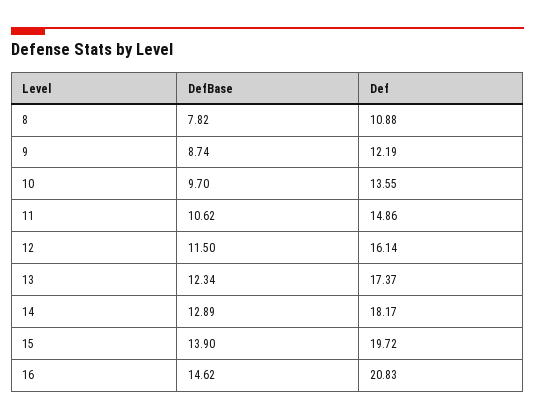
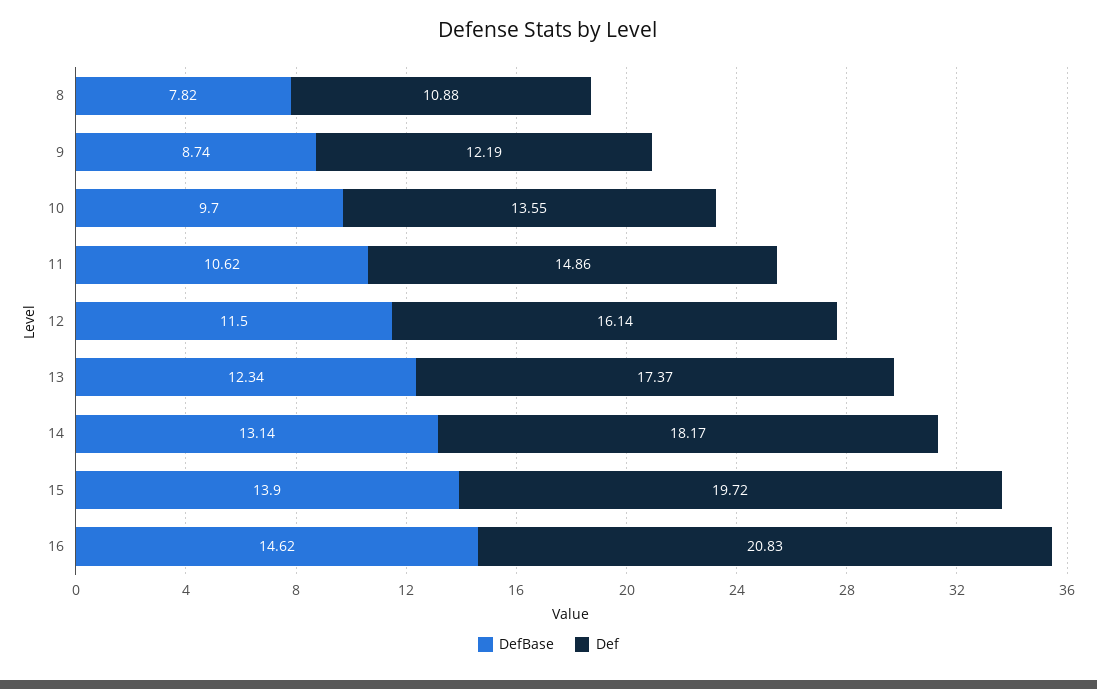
  {
    "DefBase": {
      "8": 7.82,
      "9": 8.74,
      "10": 9.7,
      "11": 10.62,
      "12": 11.5,
      "13": 12.34,
-     "14": 12.89,
+     "14": 13.14,
      "15": 13.9,
      "16": 14.62
    },
    "Def": {
      "8": 10.88,
      "9": 12.19,
      "10": 13.55,
      "11": 14.86,
      "12": 16.14,
      "13": 17.37,
      "14": 18.17,
      "15": 19.72,
      "16": 20.83
    }
  }

